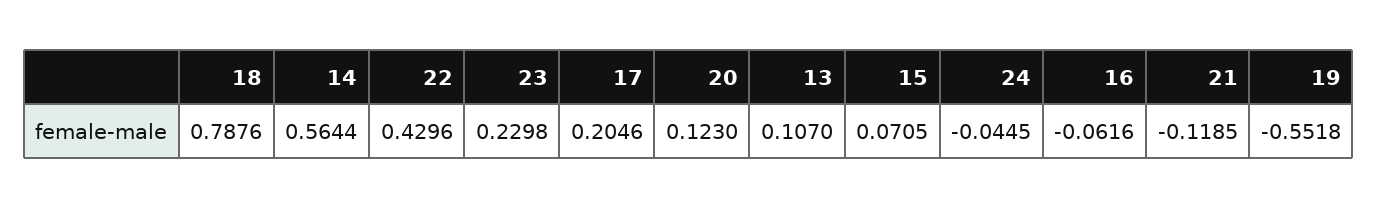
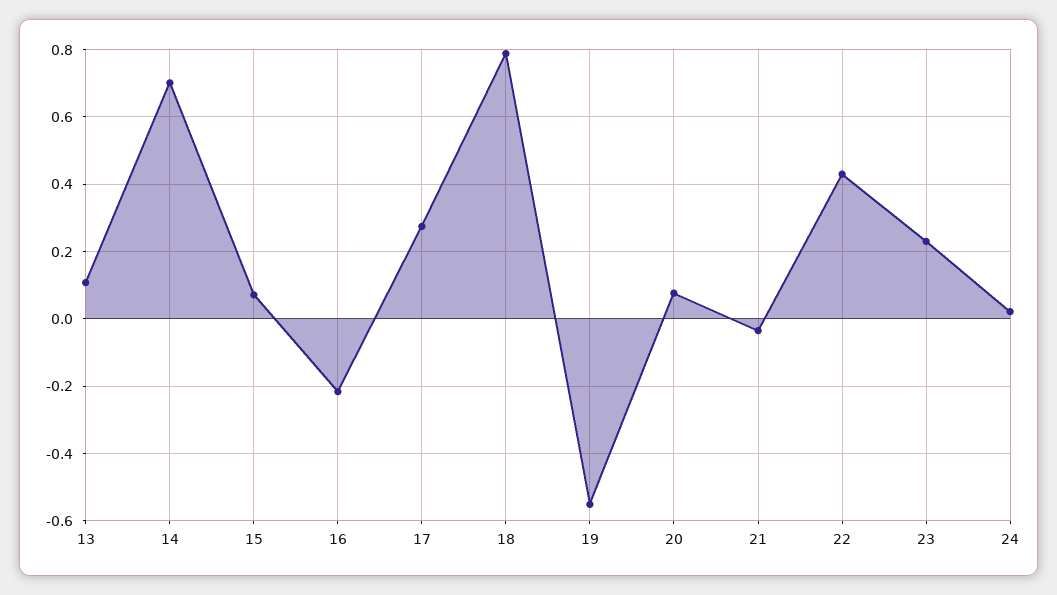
  {
    "18": 0.7876,
-   "14": 0.5644,
+   "14": 0.7,
    "22": 0.4296,
    "23": 0.2298,
-   "17": 0.2046,
+   "17": 0.28,
-   "20": 0.123,
+   "20": 0.08,
    "13": 0.107,
    "15": 0.0705,
-   "24": -0.0445,
+   "24": 0.02,
-   "16": -0.0616,
+   "16": -0.22,
-   "21": -0.1185,
+   "21": -0.04,
    "19": -0.5518
  }

